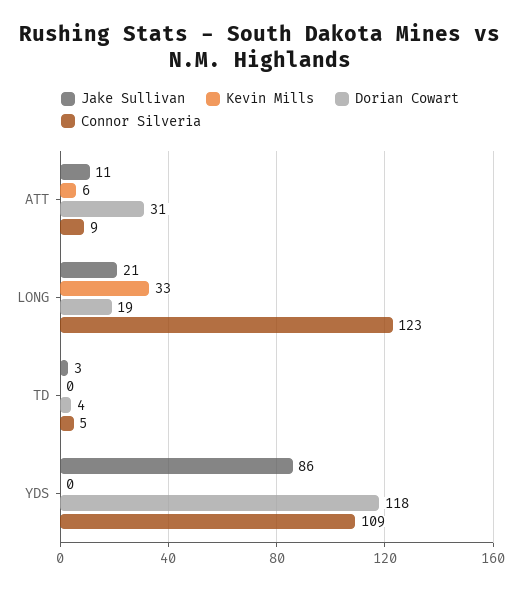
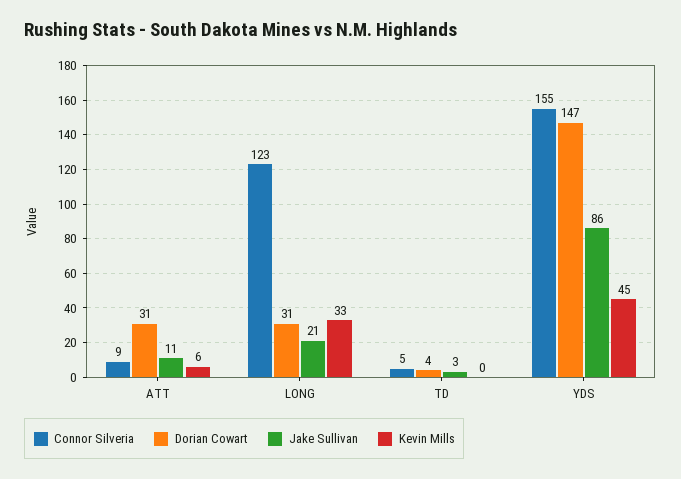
  {
    "Jake Sullivan": {
      "ATT": 11,
      "LONG": 21,
      "TD": 3,
      "YDS": 86
    },
    "Kevin Mills": {
      "ATT": 6,
      "LONG": 33,
      "TD": 0,
-     "YDS": 0
+     "YDS": 45
    },
    "Dorian Cowart": {
      "ATT": 31,
-     "LONG": 19,
+     "LONG": 31,
      "TD": 4,
-     "YDS": 118
+     "YDS": 147
    },
    "Connor Silveria": {
      "ATT": 9,
      "LONG": 123,
      "TD": 5,
-     "YDS": 109
+     "YDS": 155
    }
  }

